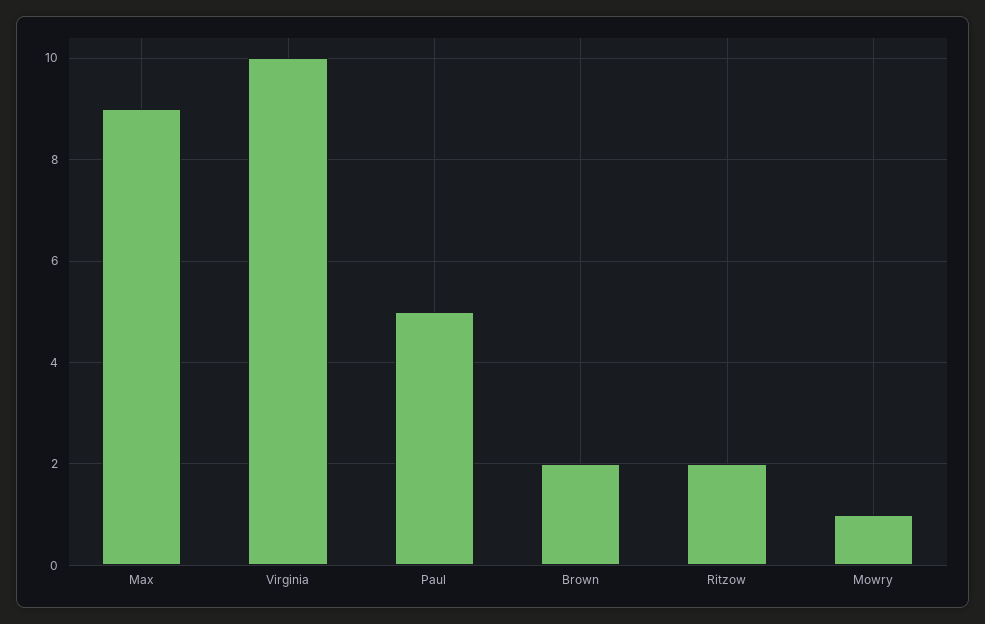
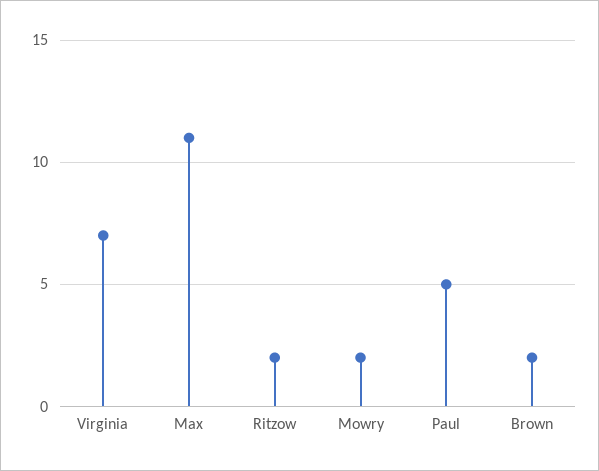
  {
-   "Max": 9,
+   "Max": 11,
-   "Virginia": 10,
+   "Virginia": 7,
    "Paul": 5,
    "Brown": 2,
    "Ritzow": 2,
-   "Mowry": 1
+   "Mowry": 2
  }

